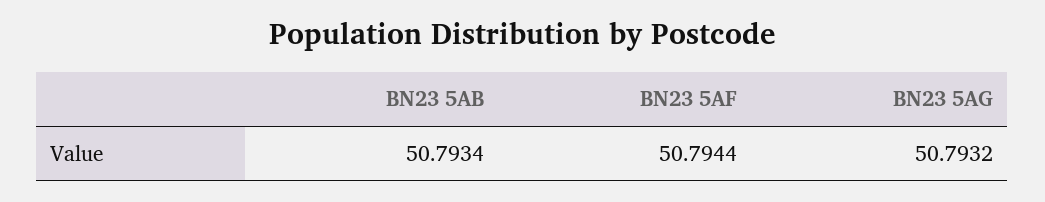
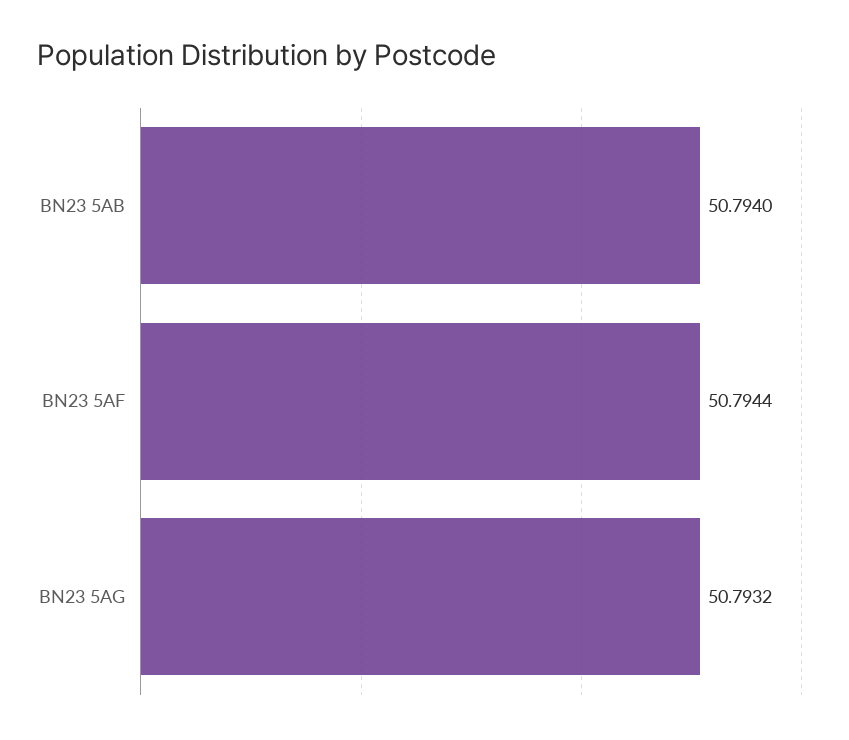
  {
-   "BN23 5AB": 50.7934,
+   "BN23 5AB": 50.794,
    "BN23 5AF": 50.7944,
    "BN23 5AG": 50.7932
  }

